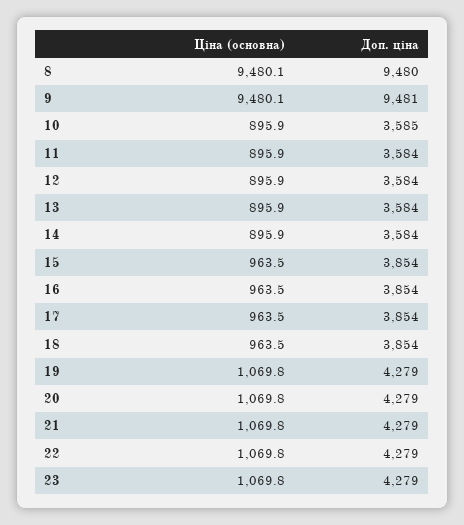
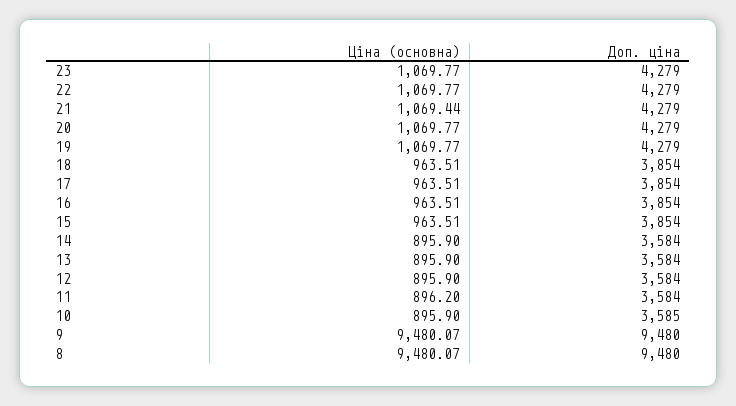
  {
    "Ціна (основна)": {
      "8": 9480.07,
      "9": 9480.07,
      "10": 895.9,
-     "11": 895.9,
+     "11": 896.2,
      "12": 895.9,
      "13": 895.9,
      "14": 895.9,
      "15": 963.51,
      "16": 963.51,
      "17": 963.51,
      "18": 963.51,
      "19": 1069.77,
      "20": 1069.77,
-     "21": 1069.8,
+     "21": 1069.44,
      "22": 1069.77,
      "23": 1069.77
    },
    "Доп. ціна": {
      "8": 9480,
-     "9": 9481,
+     "9": 9480,
      "10": 3585,
      "11": 3584,
      "12": 3584,
      "13": 3584,
      "14": 3584,
      "15": 3854,
      "16": 3854,
      "17": 3854,
      "18": 3854,
      "19": 4279,
      "20": 4279,
      "21": 4279,
      "22": 4279,
      "23": 4279
    }
  }

